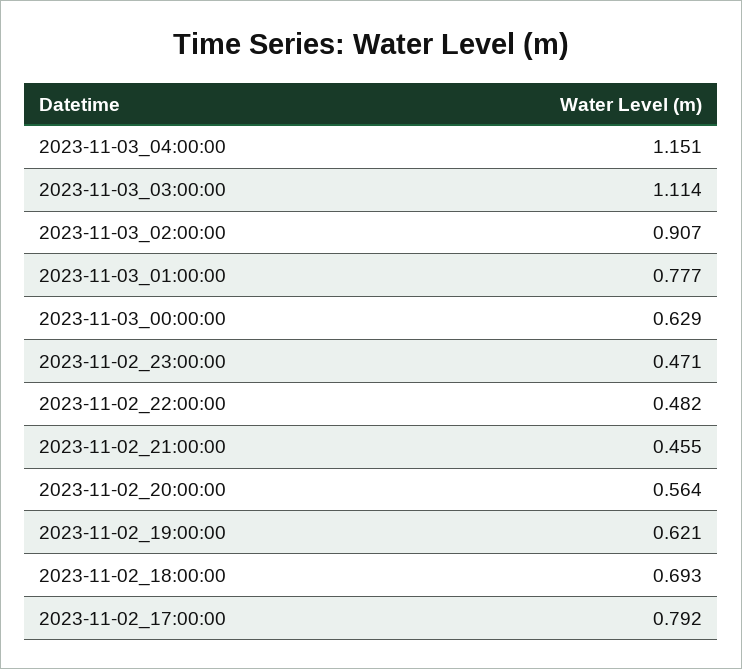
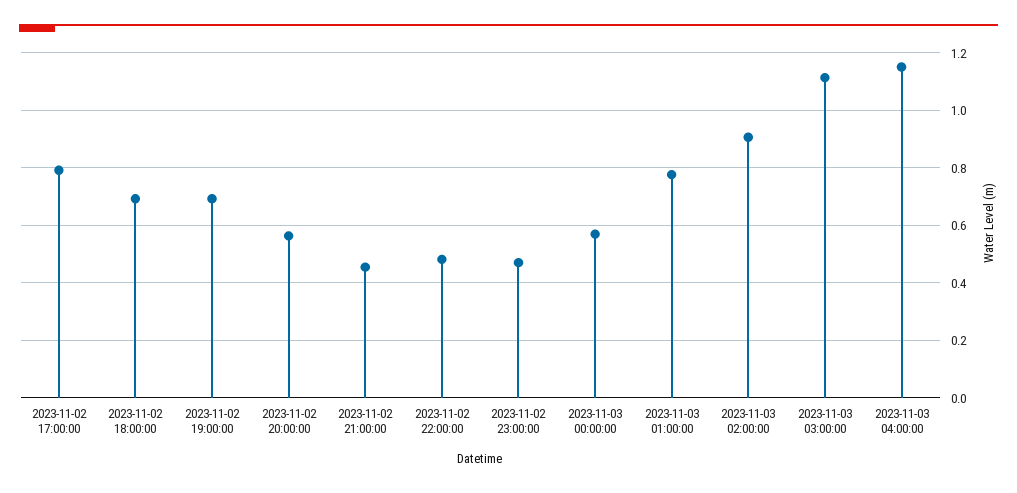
  {
    "2023-11-03_04:00:00": 1.151,
    "2023-11-03_03:00:00": 1.114,
    "2023-11-03_02:00:00": 0.907,
    "2023-11-03_01:00:00": 0.777,
-   "2023-11-03_00:00:00": 0.629,
+   "2023-11-03_00:00:00": 0.575,
    "2023-11-02_23:00:00": 0.471,
    "2023-11-02_22:00:00": 0.482,
    "2023-11-02_21:00:00": 0.455,
    "2023-11-02_20:00:00": 0.564,
-   "2023-11-02_19:00:00": 0.621,
+   "2023-11-02_19:00:00": 0.7,
    "2023-11-02_18:00:00": 0.693,
    "2023-11-02_17:00:00": 0.792
  }

